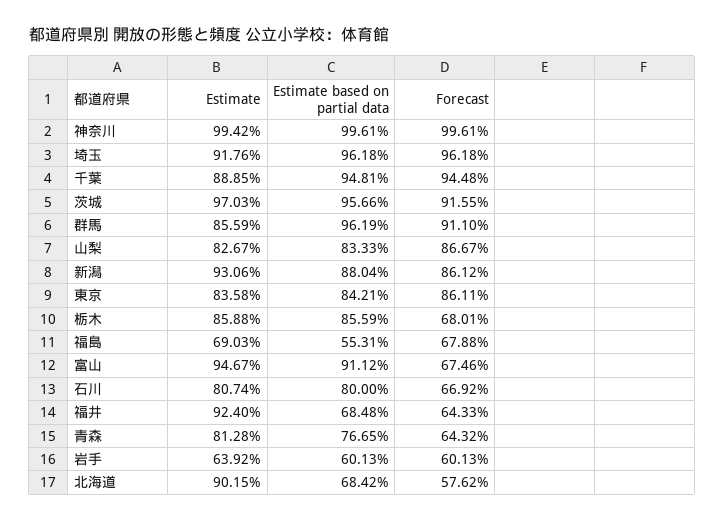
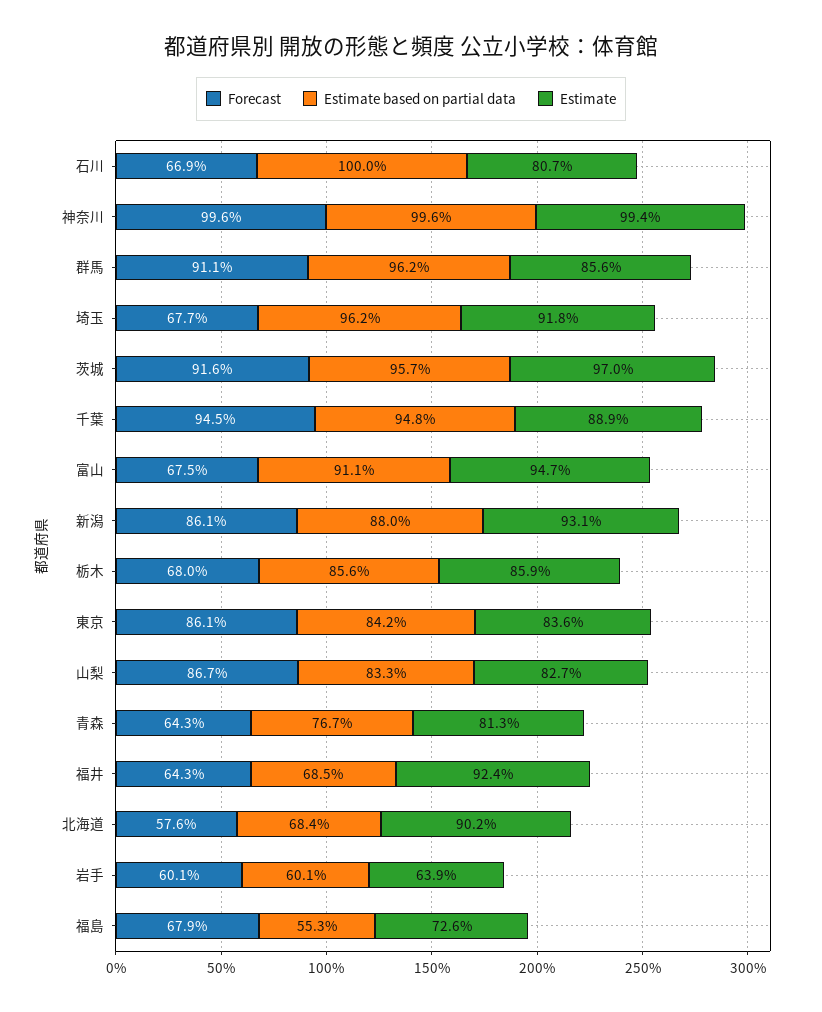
  {
    "Estimate": {
      "神奈川": 99.42,
      "埼玉": 91.76,
      "千葉": 88.85,
      "茨城": 97.03,
      "群馬": 85.59,
      "山梨": 82.67,
      "新潟": 93.06,
      "東京": 83.58,
      "栃木": 85.88,
-     "福島": 69.03,
+     "福島": 72.6,
      "富山": 94.67,
      "石川": 80.74,
      "福井": 92.4,
      "青森": 81.28,
      "岩手": 63.92,
      "北海道": 90.15
    },
    "Estimate based on partial data": {
      "神奈川": 99.61,
      "埼玉": 96.18,
      "千葉": 94.81,
      "茨城": 95.66,
      "群馬": 96.19,
      "山梨": 83.33,
      "新潟": 88.04,
      "東京": 84.21,
      "栃木": 85.59,
      "福島": 55.31,
      "富山": 91.12,
-     "石川": 80,
+     "石川": 100,
      "福井": 68.48,
      "青森": 76.65,
      "岩手": 60.13,
      "北海道": 68.42
    },
    "Forecast": {
      "神奈川": 99.61,
-     "埼玉": 96.18,
+     "埼玉": 67.7,
      "千葉": 94.48,
      "茨城": 91.55,
      "群馬": 91.1,
      "山梨": 86.67,
      "新潟": 86.12,
      "東京": 86.11,
      "栃木": 68.01,
      "福島": 67.88,
      "富山": 67.46,
      "石川": 66.92,
      "福井": 64.33,
      "青森": 64.32,
      "岩手": 60.13,
      "北海道": 57.62
    }
  }

